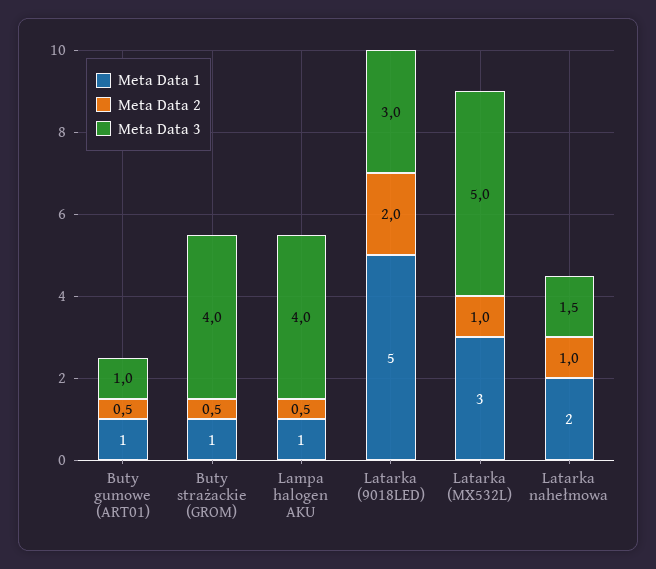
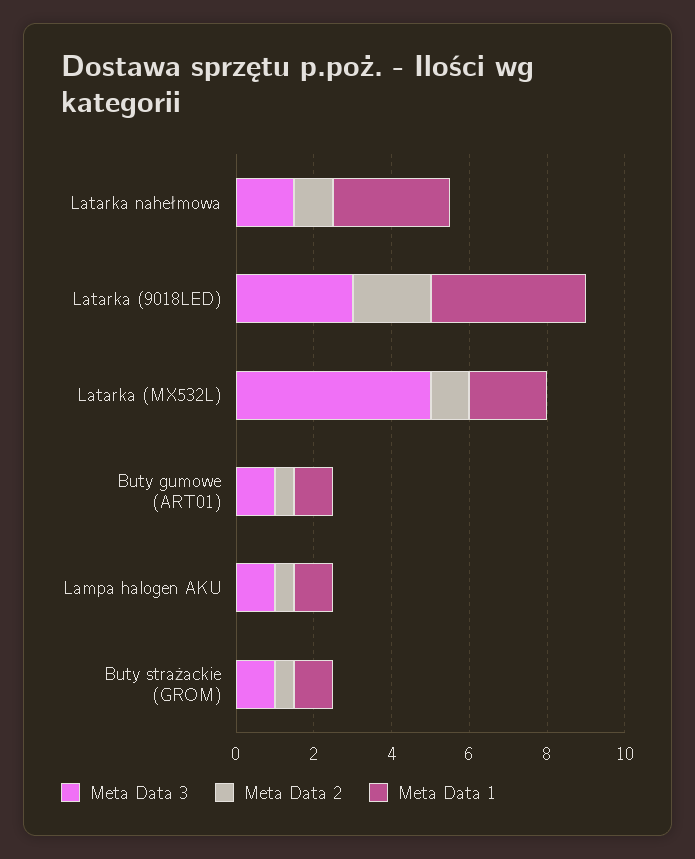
  {
    "Meta Data 1": {
      "Buty gumowe (ART01)": 1,
      "Buty strażackie (GROM)": 1,
      "Lampa halogen AKU": 1,
-     "Latarka (9018LED)": 5,
+     "Latarka (9018LED)": 4,
-     "Latarka (MX532L)": 3,
+     "Latarka (MX532L)": 2,
-     "Latarka nahełmowa": 2
+     "Latarka nahełmowa": 3
    },
    "Meta Data 2": {
      "Buty gumowe (ART01)": 0.5,
      "Buty strażackie (GROM)": 0.5,
      "Lampa halogen AKU": 0.5,
      "Latarka (9018LED)": 2,
      "Latarka (MX532L)": 1,
      "Latarka nahełmowa": 1
    },
    "Meta Data 3": {
      "Buty gumowe (ART01)": 1,
-     "Buty strażackie (GROM)": 4,
+     "Buty strażackie (GROM)": 1,
-     "Lampa halogen AKU": 4,
+     "Lampa halogen AKU": 1,
      "Latarka (9018LED)": 3,
      "Latarka (MX532L)": 5,
      "Latarka nahełmowa": 1.5
    }
  }

